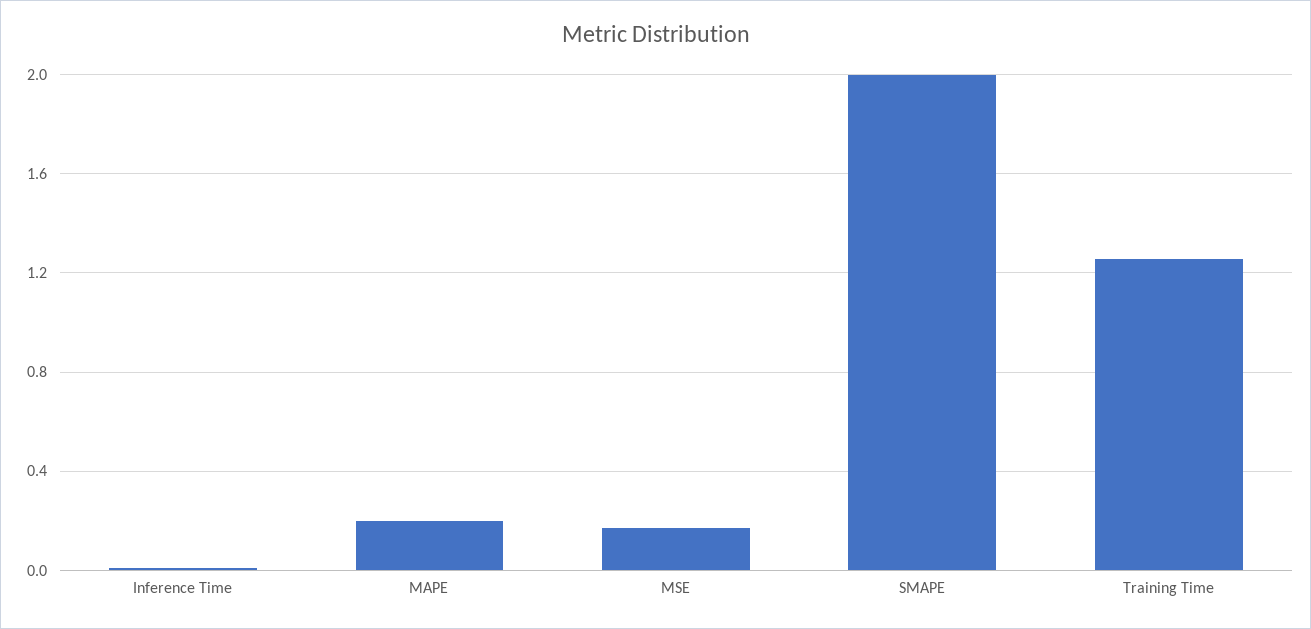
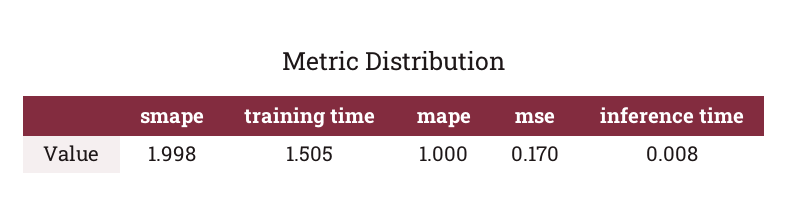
  {
    "Inference Time": 0.008,
-   "MAPE": 0.2,
+   "MAPE": 1,
    "MSE": 0.17,
    "SMAPE": 1.998,
-   "Training Time": 1.25
+   "Training Time": 1.505
  }

